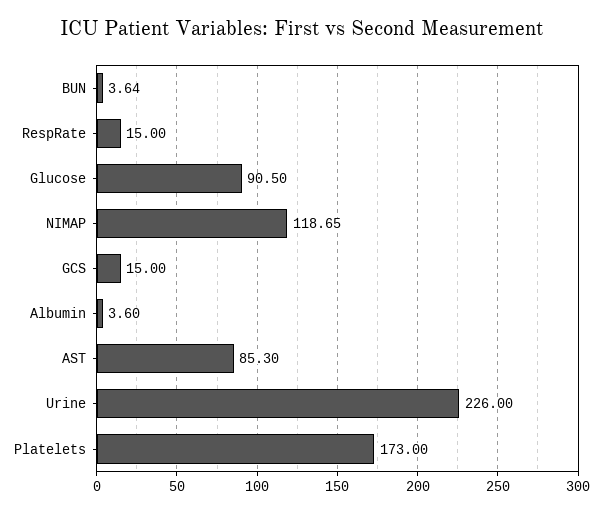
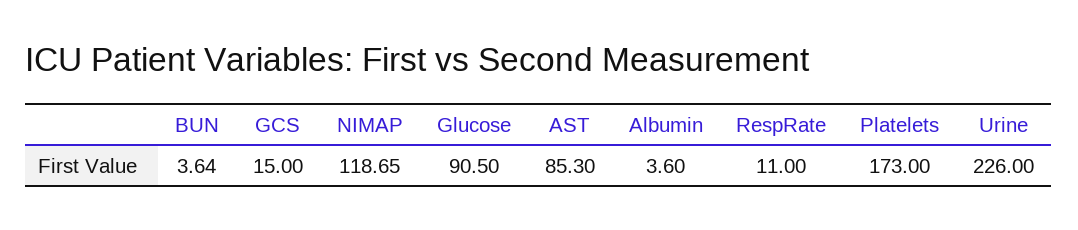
  {
    "BUN": 3.64,
-   "RespRate": 15,
+   "RespRate": 11,
    "Glucose": 90.5,
    "NIMAP": 118.65,
    "GCS": 15,
    "Albumin": 3.6,
    "AST": 85.3,
    "Urine": 226,
    "Platelets": 173
  }

